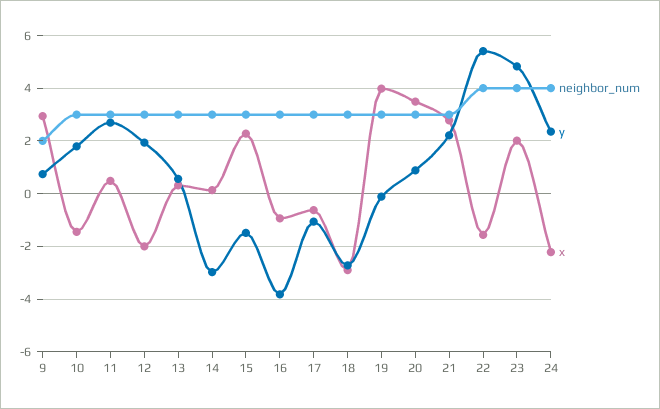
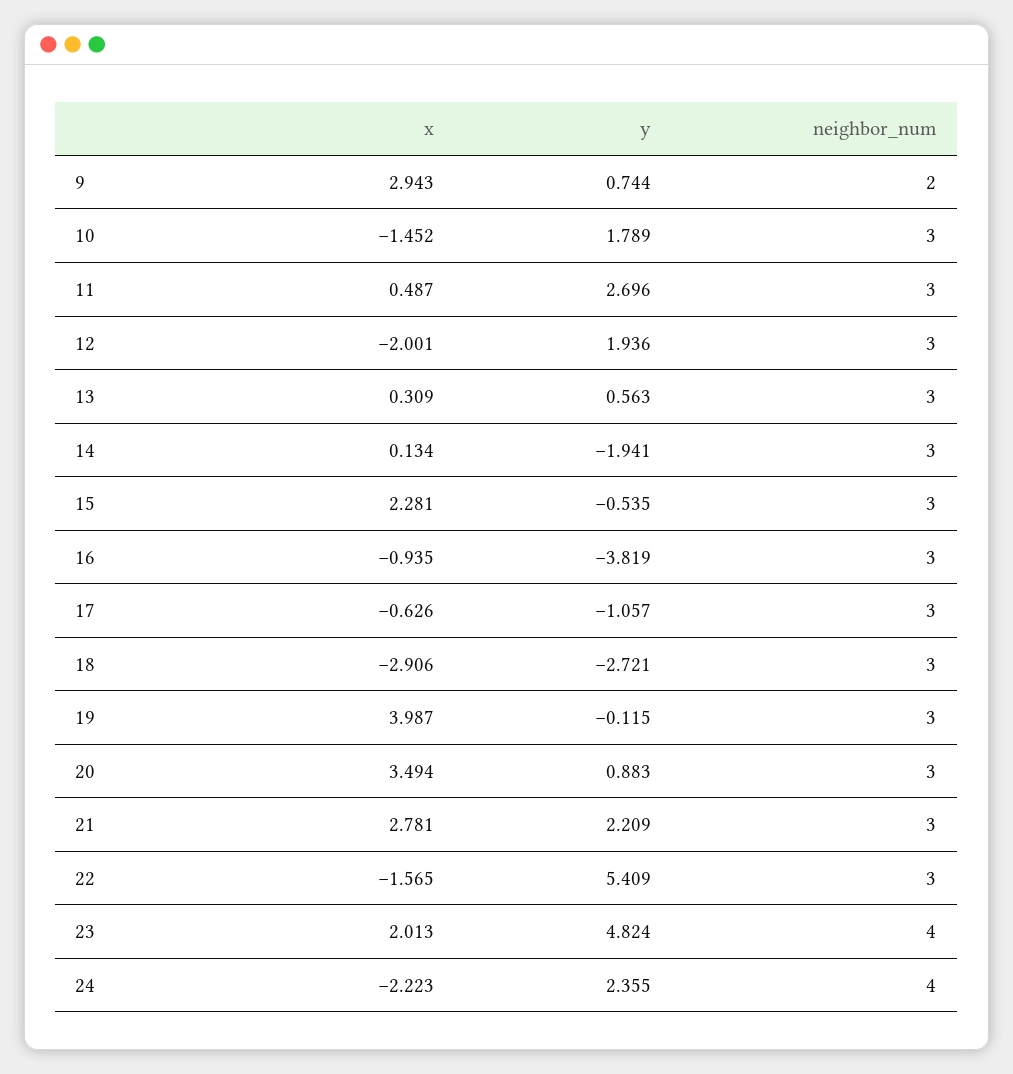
  {
    "neighbor_num": {
      "9": 2,
      "10": 3,
      "11": 3,
      "12": 3,
      "13": 3,
      "14": 3,
      "15": 3,
      "16": 3,
      "17": 3,
      "18": 3,
      "19": 3,
      "20": 3,
      "21": 3,
-     "22": 4,
+     "22": 3,
      "23": 4,
      "24": 4
    },
    "y": {
      "9": 0.744,
      "10": 1.789,
      "11": 2.696,
      "12": 1.936,
      "13": 0.563,
-     "14": -3,
+     "14": -1.941,
-     "15": -1.5,
+     "15": -0.535,
      "16": -3.819,
      "17": -1.057,
      "18": -2.721,
      "19": -0.115,
      "20": 0.883,
      "21": 2.209,
      "22": 5.409,
      "23": 4.824,
      "24": 2.355
    },
    "x": {
      "9": 2.943,
      "10": -1.452,
      "11": 0.487,
      "12": -2.001,
      "13": 0.309,
      "14": 0.134,
      "15": 2.281,
      "16": -0.935,
      "17": -0.626,
      "18": -2.906,
      "19": 3.987,
      "20": 3.494,
      "21": 2.781,
      "22": -1.565,
      "23": 2.013,
      "24": -2.223
    }
  }

